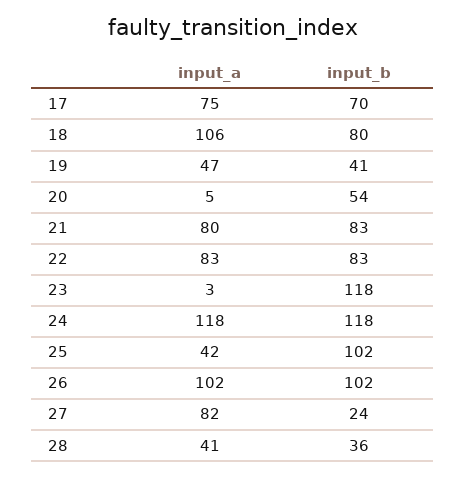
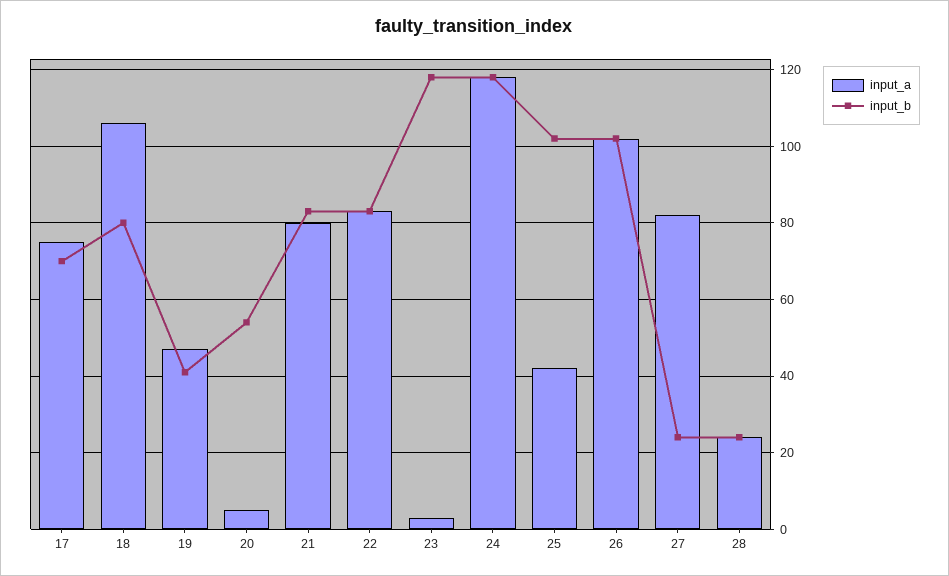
  {
    "input_a": {
      "17": 75,
      "18": 106,
      "19": 47,
      "20": 5,
      "21": 80,
      "22": 83,
      "23": 3,
      "24": 118,
      "25": 42,
      "26": 102,
      "27": 82,
-     "28": 41
+     "28": 25
    },
    "input_b": {
      "17": 70,
      "18": 80,
      "19": 41,
      "20": 54,
      "21": 83,
      "22": 83,
      "23": 118,
      "24": 118,
      "25": 102,
      "26": 102,
      "27": 24,
-     "28": 36
+     "28": 25
    }
  }

